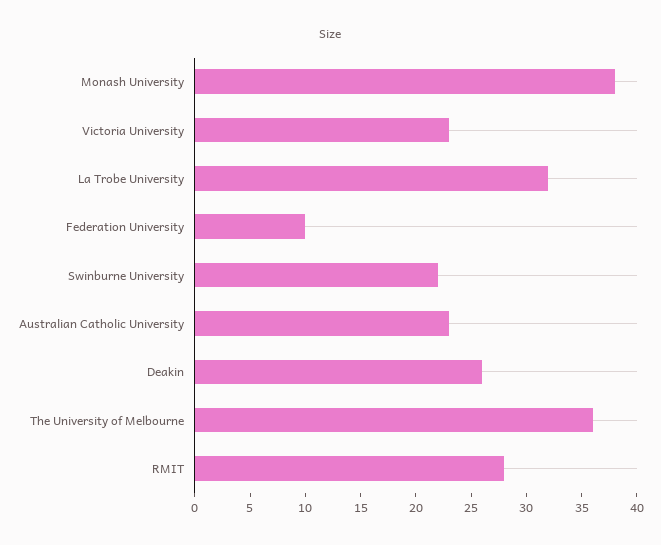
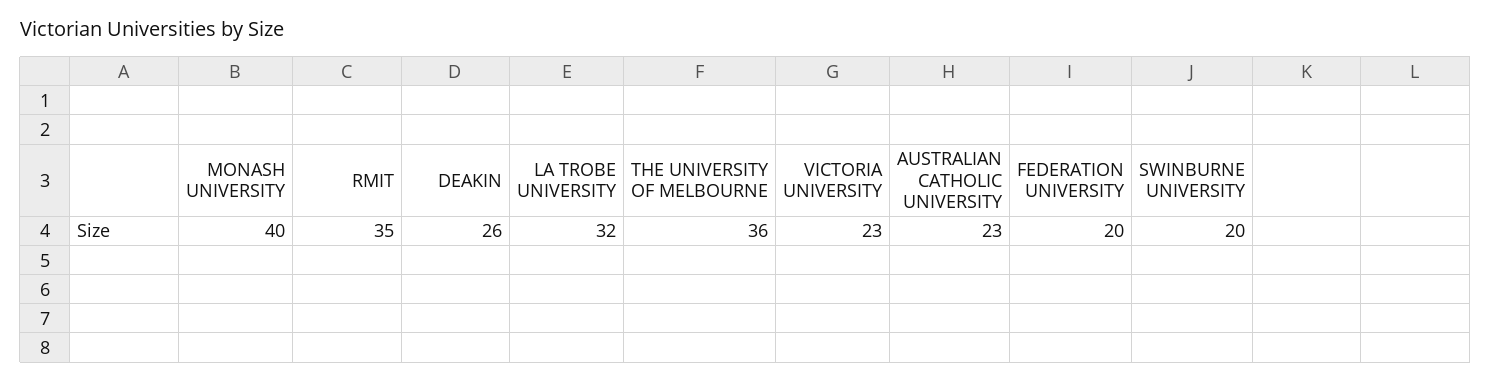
  {
-   "Monash University": 38,
+   "Monash University": 40,
    "Victoria University": 23,
    "La Trobe University": 32,
-   "Federation University": 10,
+   "Federation University": 20,
-   "Swinburne University": 22,
+   "Swinburne University": 20,
    "Australian Catholic University": 23,
    "Deakin": 26,
    "The University of Melbourne": 36,
-   "RMIT": 28
+   "RMIT": 35
  }

